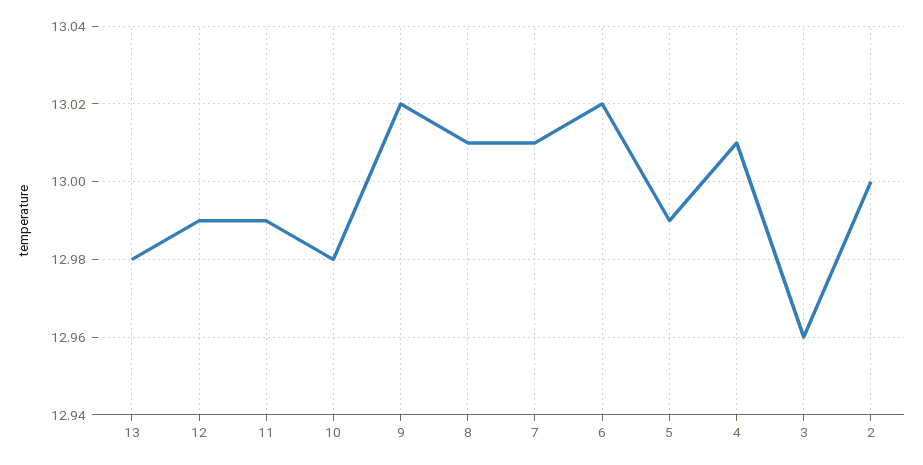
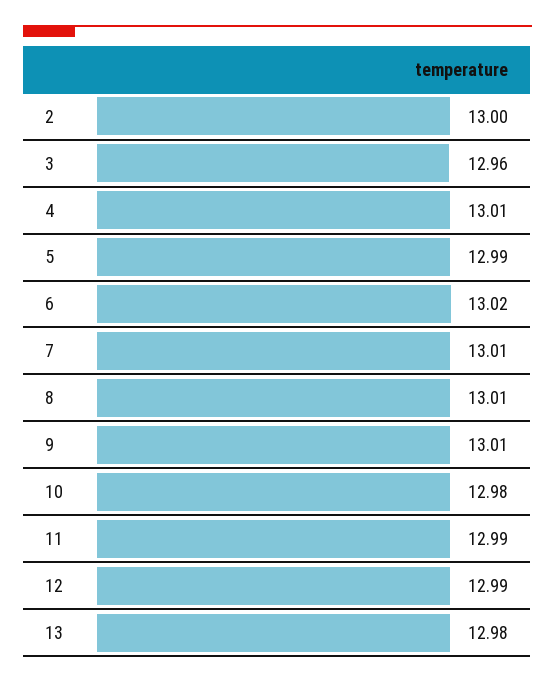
  {
    "13": 12.98,
    "12": 12.99,
    "11": 12.99,
    "10": 12.98,
-   "9": 13.02,
+   "9": 13.01,
    "8": 13.01,
    "7": 13.01,
    "6": 13.02,
    "5": 12.99,
    "4": 13.01,
    "3": 12.96,
    "2": 13
  }

